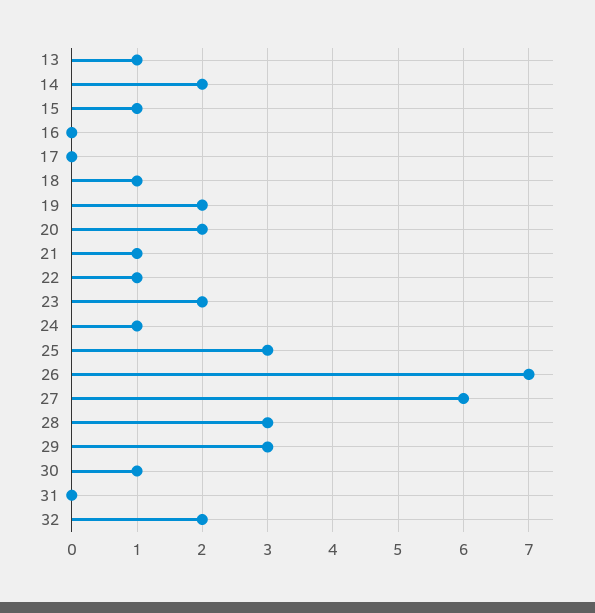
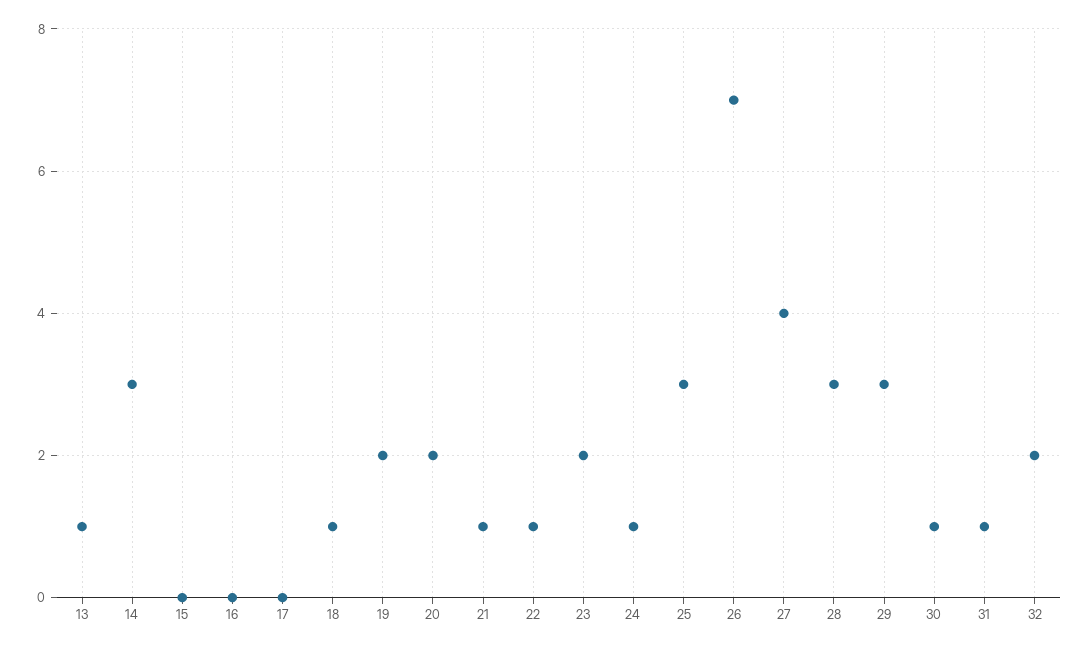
  {
    "13": 1,
-   "14": 2,
+   "14": 3,
-   "15": 1,
+   "15": 0,
    "16": 0,
    "17": 0,
    "18": 1,
    "19": 2,
    "20": 2,
    "21": 1,
    "22": 1,
    "23": 2,
    "24": 1,
    "25": 3,
    "26": 7,
-   "27": 6,
+   "27": 4,
    "28": 3,
    "29": 3,
    "30": 1,
-   "31": 0,
+   "31": 1,
    "32": 2
  }

